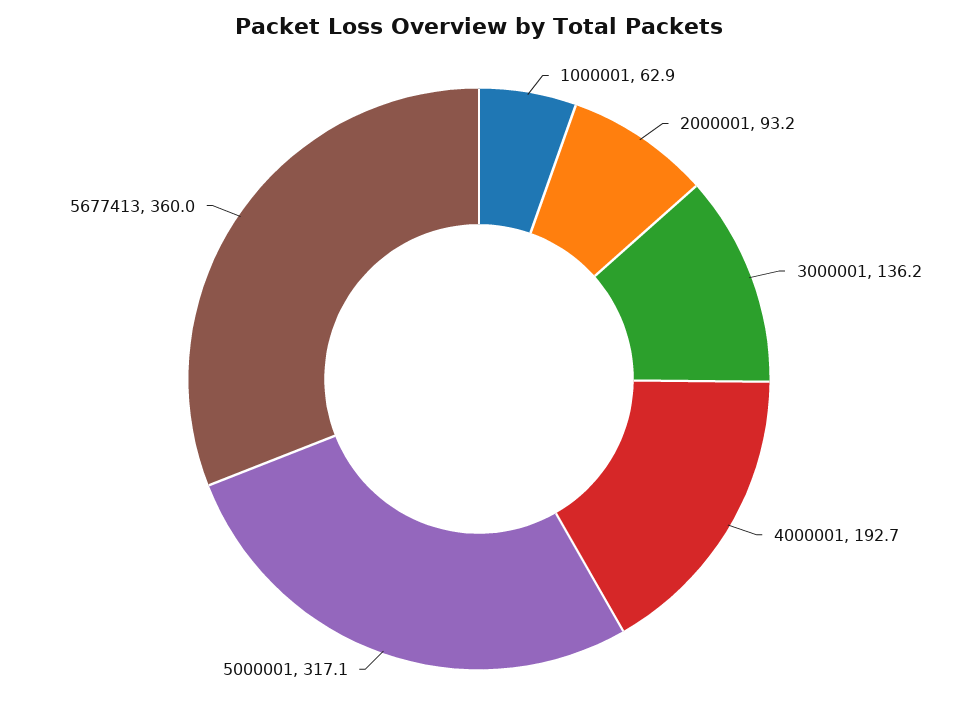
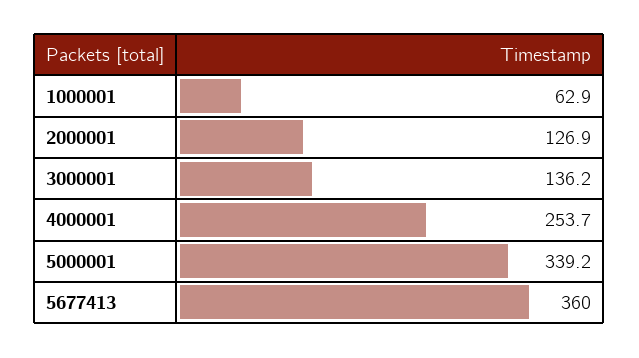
  {
    "1000001": 62.9,
-   "2000001": 93.2,
+   "2000001": 126.9,
    "3000001": 136.2,
-   "4000001": 192.7,
+   "4000001": 253.7,
-   "5000001": 317.1,
+   "5000001": 339.2,
    "5677413": 360
  }

